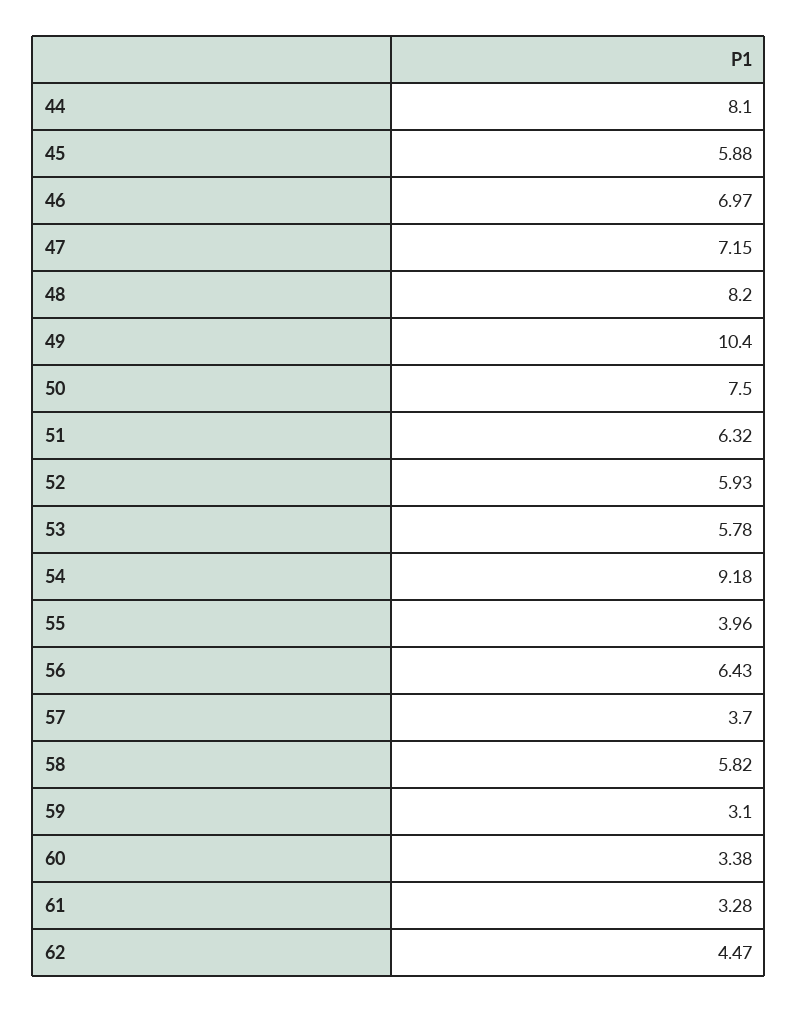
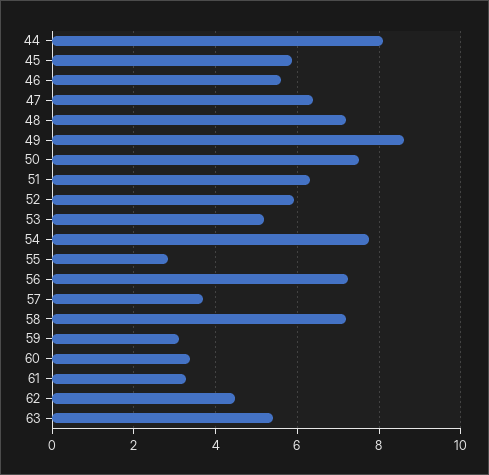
  {
    "44": 8.1,
    "45": 5.88,
-   "46": 6.97,
+   "46": 5.6,
-   "47": 7.15,
+   "47": 6.4,
-   "48": 8.2,
+   "48": 7.2,
-   "49": 10.4,
+   "49": 8.6,
    "50": 7.5,
    "51": 6.32,
    "52": 5.93,
-   "53": 5.78,
+   "53": 5.2,
-   "54": 9.18,
+   "54": 7.8,
-   "55": 3.96,
+   "55": 2.8,
-   "56": 6.43,
+   "56": 7.2,
    "57": 3.7,
-   "58": 5.82,
+   "58": 7.2,
    "59": 3.1,
    "60": 3.38,
    "61": 3.28,
-   "62": 4.47
+   "62": 4.47,
+   "63": 5.4
  }

